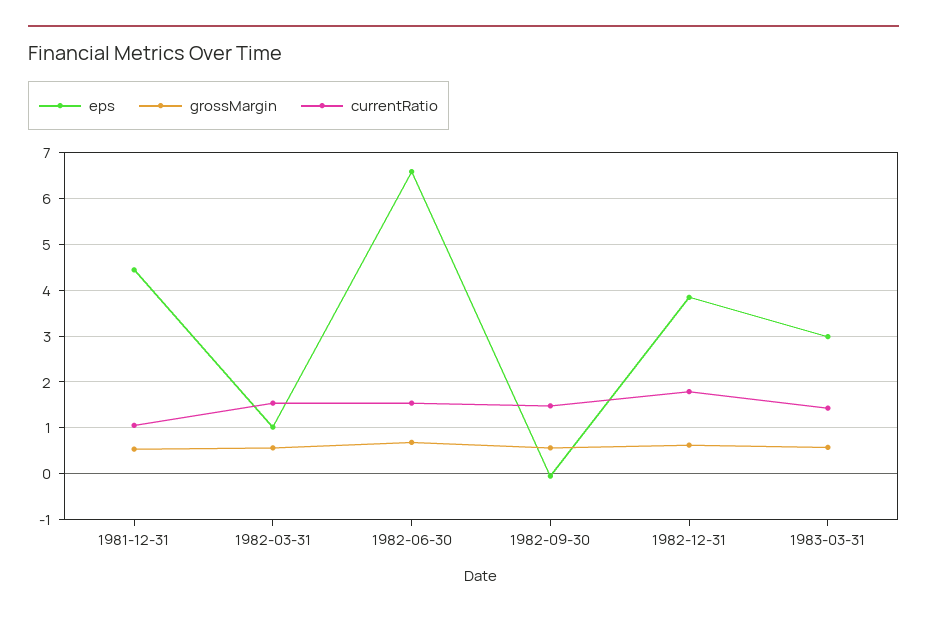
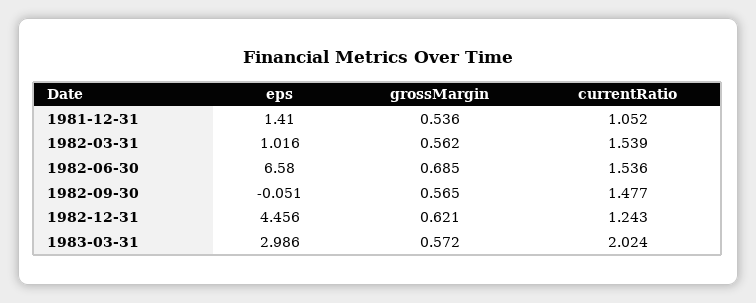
  {
    "eps": {
-     "1981-12-31": 4.4,
+     "1981-12-31": 1.41,
      "1982-03-31": 1.016,
      "1982-06-30": 6.58,
      "1982-09-30": -0.051,
-     "1982-12-31": 3.8,
+     "1982-12-31": 4.456,
      "1983-03-31": 2.986
    },
    "grossMargin": {
      "1981-12-31": 0.536,
      "1982-03-31": 0.562,
      "1982-06-30": 0.685,
      "1982-09-30": 0.565,
      "1982-12-31": 0.621,
      "1983-03-31": 0.572
    },
    "currentRatio": {
      "1981-12-31": 1.052,
      "1982-03-31": 1.539,
      "1982-06-30": 1.536,
      "1982-09-30": 1.477,
-     "1982-12-31": 1.8,
+     "1982-12-31": 1.243,
-     "1983-03-31": 1.4
+     "1983-03-31": 2.024
    }
  }

